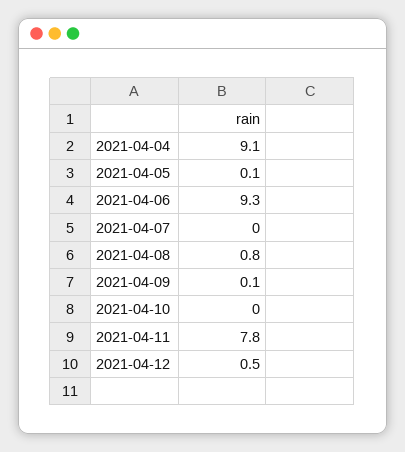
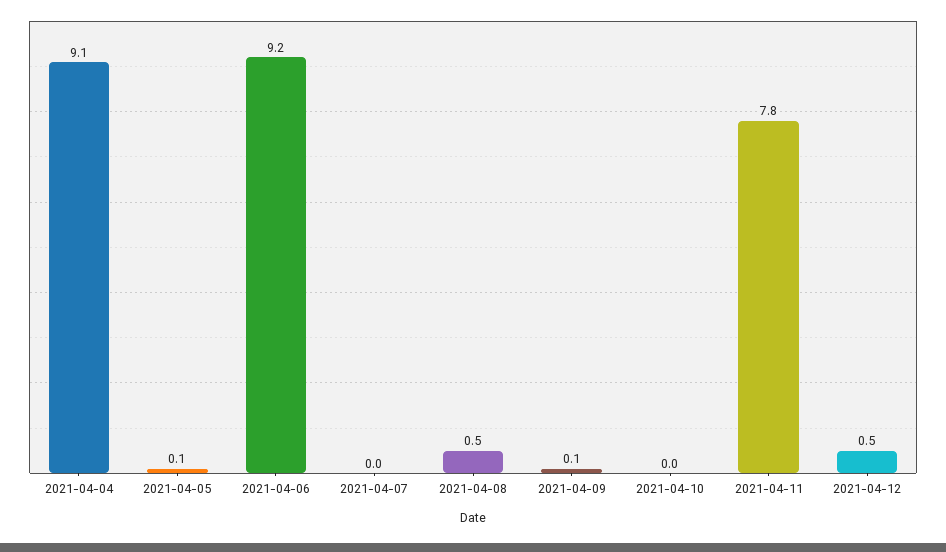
  {
    "2021-04-04": 9.1,
    "2021-04-05": 0.1,
-   "2021-04-06": 9.3,
+   "2021-04-06": 9.2,
    "2021-04-07": 0,
-   "2021-04-08": 0.8,
+   "2021-04-08": 0.5,
    "2021-04-09": 0.1,
    "2021-04-10": 0,
    "2021-04-11": 7.8,
    "2021-04-12": 0.5
  }

